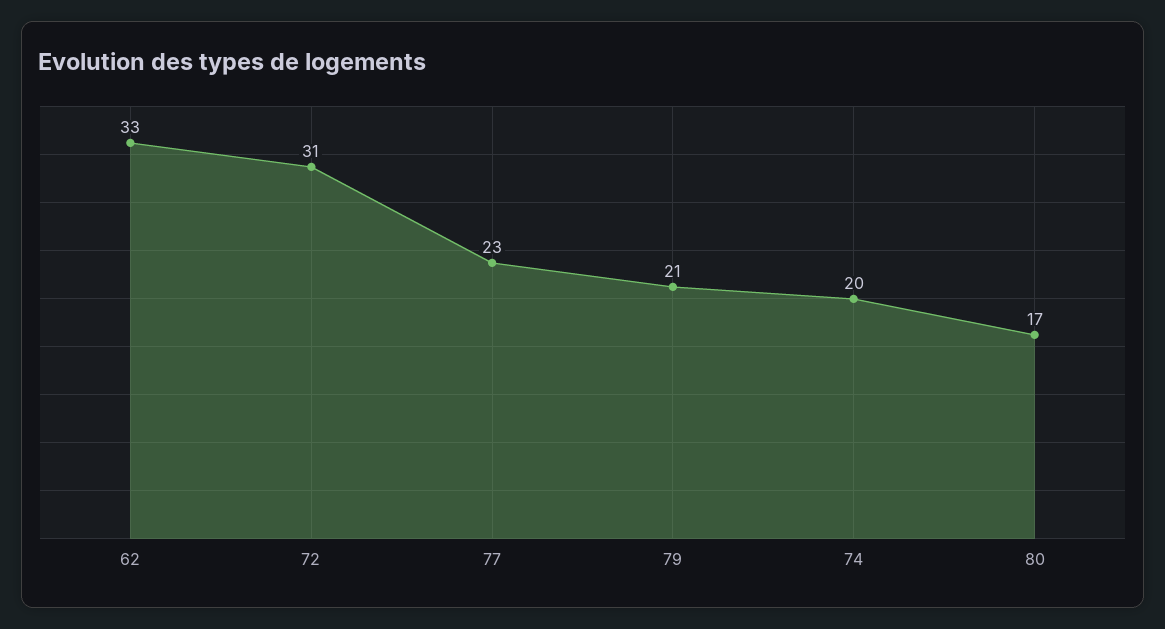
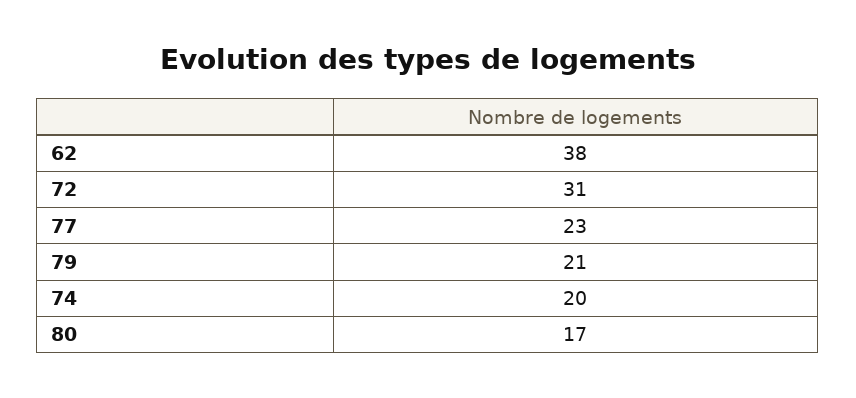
  {
-   "62": 33,
+   "62": 38,
    "72": 31,
    "77": 23,
    "79": 21,
    "74": 20,
    "80": 17
  }

